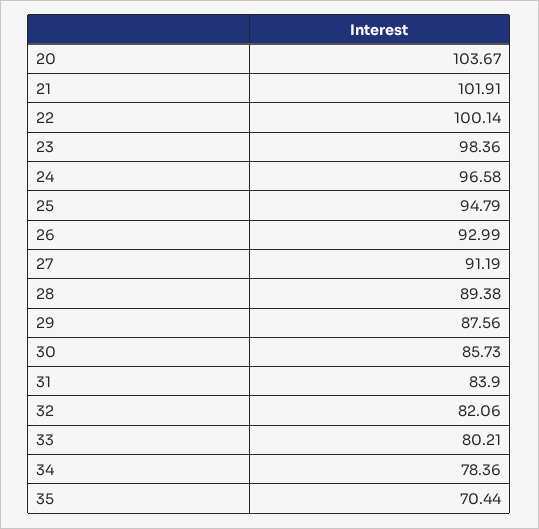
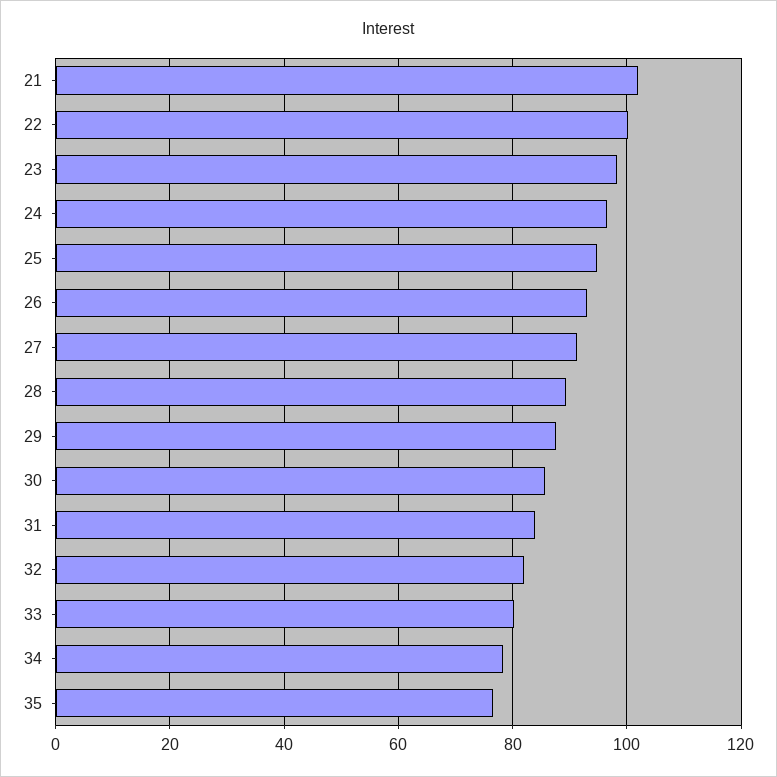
  {
-   "20": 103.67,
    "21": 101.91,
    "22": 100.14,
    "23": 98.36,
    "24": 96.58,
    "25": 94.79,
    "26": 92.99,
    "27": 91.19,
    "28": 89.38,
    "29": 87.56,
    "30": 85.73,
    "31": 83.9,
    "32": 82.06,
    "33": 80.21,
    "34": 78.36,
-   "35": 70.44
+   "35": 76
  }

